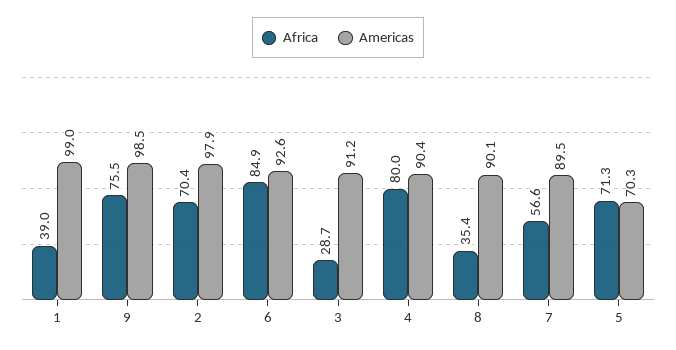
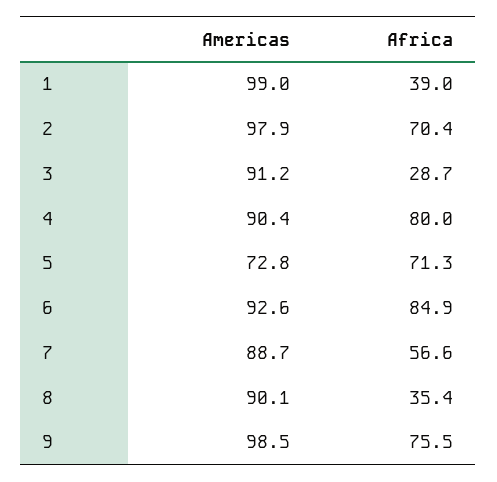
  {
    "Africa": {
      "1": 39,
      "9": 75.5,
      "2": 70.4,
      "6": 84.9,
      "3": 28.7,
      "4": 80,
      "8": 35.4,
      "7": 56.6,
      "5": 71.3
    },
    "Americas": {
      "1": 99,
      "9": 98.5,
      "2": 97.9,
      "6": 92.6,
      "3": 91.2,
      "4": 90.4,
      "8": 90.1,
-     "7": 89.5,
+     "7": 88.7,
-     "5": 70.3
+     "5": 72.8
    }
  }

